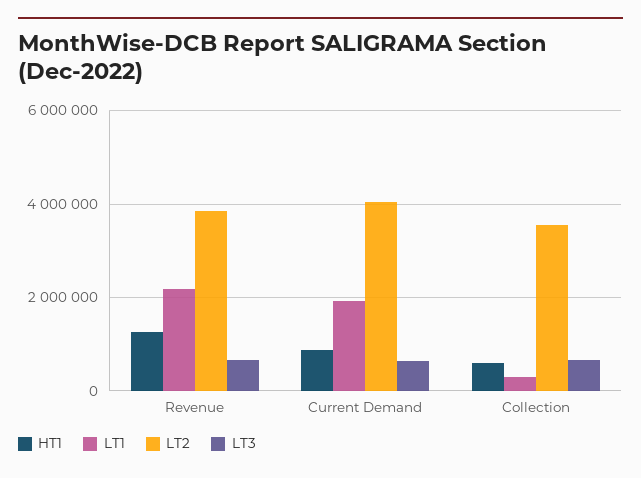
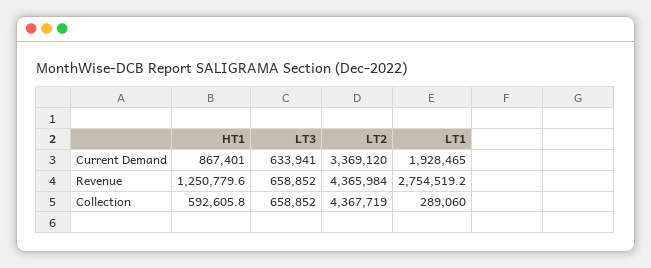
  {
    "HT1": {
      "Revenue": 1250779.6,
      "Current Demand": 867401,
      "Collection": 592605.8
    },
    "LT1": {
-     "Revenue": 2200000,
+     "Revenue": 2754519.2,
      "Current Demand": 1928465,
      "Collection": 289060
    },
    "LT2": {
-     "Revenue": 3800000,
+     "Revenue": 4365984,
-     "Current Demand": 4000000,
+     "Current Demand": 3369120,
-     "Collection": 3600000
+     "Collection": 4367719
    },
    "LT3": {
      "Revenue": 658852,
      "Current Demand": 633941,
      "Collection": 658852
    }
  }

